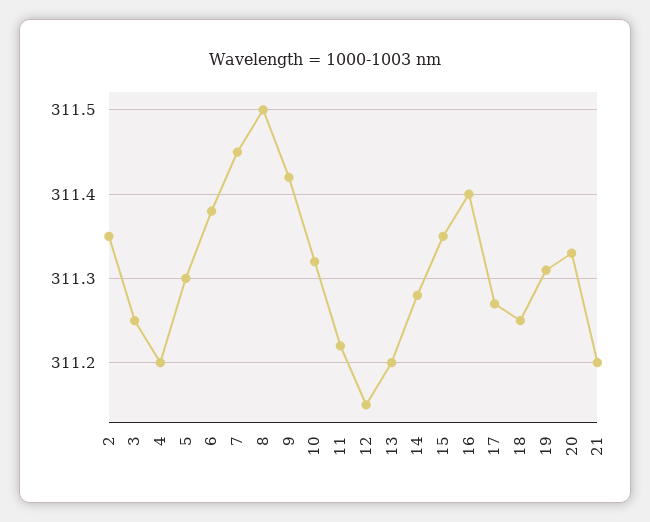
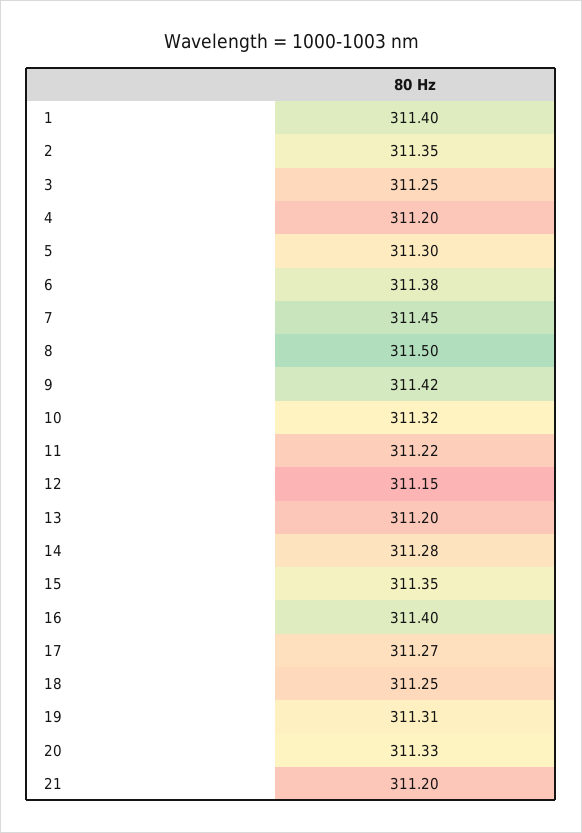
  {
    "2": 311.35,
    "3": 311.25,
    "4": 311.2,
    "5": 311.3,
    "6": 311.38,
    "7": 311.45,
    "8": 311.5,
    "9": 311.42,
    "10": 311.32,
    "11": 311.22,
    "12": 311.15,
    "13": 311.2,
    "14": 311.28,
    "15": 311.35,
    "16": 311.4,
    "17": 311.27,
    "18": 311.25,
    "19": 311.31,
    "20": 311.33,
-   "21": 311.2
+   "21": 311.2,
+   "1": 311.4
  }

